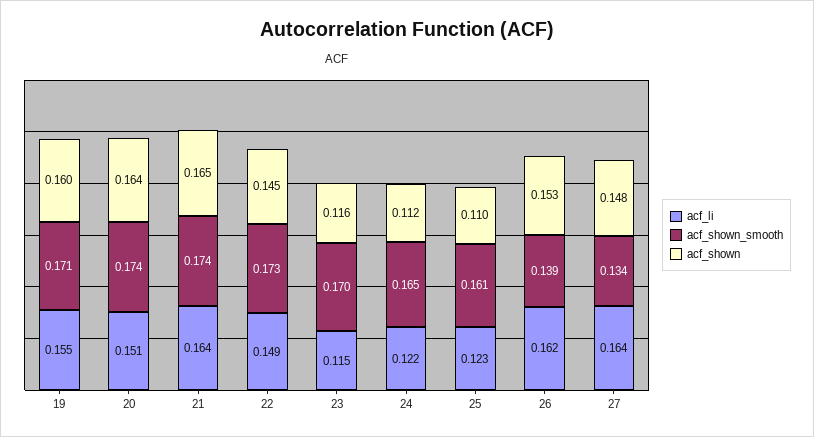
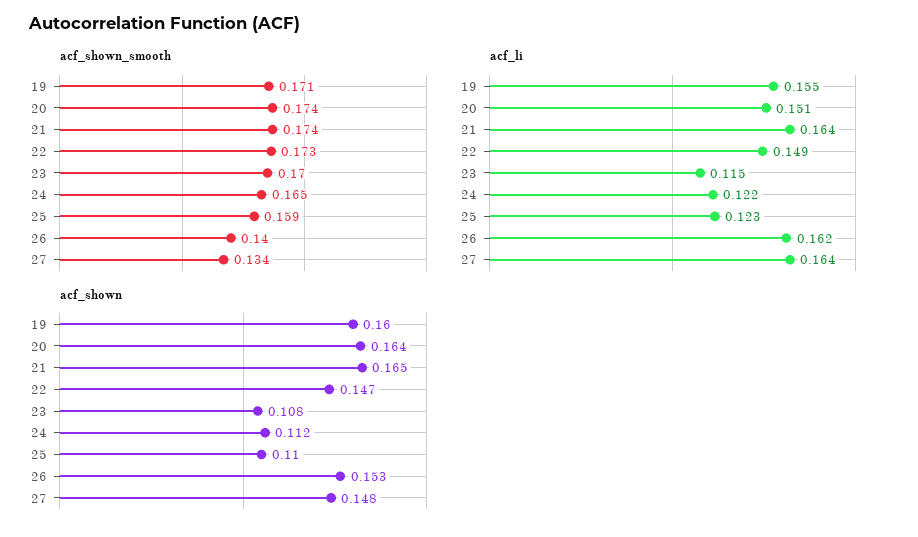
  {
    "acf_li": {
      "19": 0.155,
      "20": 0.151,
      "21": 0.164,
      "22": 0.149,
      "23": 0.115,
      "24": 0.122,
      "25": 0.123,
      "26": 0.162,
      "27": 0.164
    },
    "acf_shown_smooth": {
      "19": 0.171,
      "20": 0.174,
      "21": 0.174,
      "22": 0.173,
      "23": 0.17,
      "24": 0.165,
-     "25": 0.161,
+     "25": 0.159,
-     "26": 0.139,
+     "26": 0.14,
      "27": 0.134
    },
    "acf_shown": {
      "19": 0.16,
      "20": 0.164,
      "21": 0.165,
-     "22": 0.145,
+     "22": 0.147,
-     "23": 0.116,
+     "23": 0.108,
      "24": 0.112,
      "25": 0.11,
      "26": 0.153,
      "27": 0.148
    }
  }

